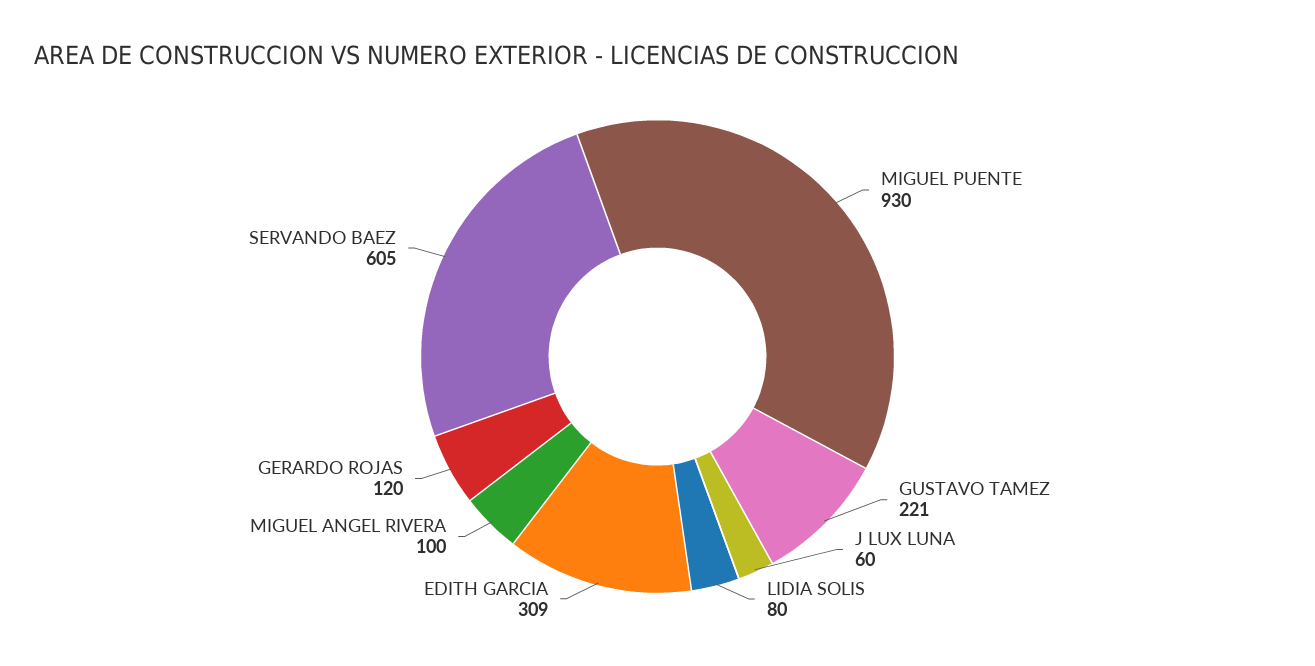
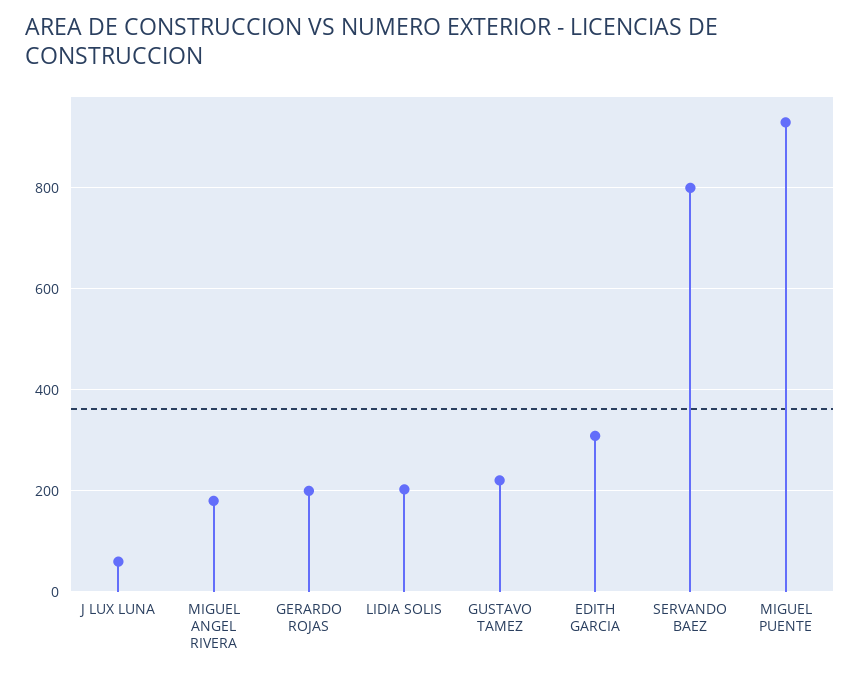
  {
    "MIGUEL PUENTE": 930,
    "GUSTAVO TAMEZ": 221,
    "J LUX LUNA": 60,
-   "LIDIA SOLIS": 80,
+   "LIDIA SOLIS": 200,
    "EDITH GARCIA": 309,
-   "MIGUEL ANGEL RIVERA": 100,
+   "MIGUEL ANGEL RIVERA": 180,
-   "GERARDO ROJAS": 120,
+   "GERARDO ROJAS": 200,
-   "SERVANDO BAEZ": 605
+   "SERVANDO BAEZ": 800
  }

